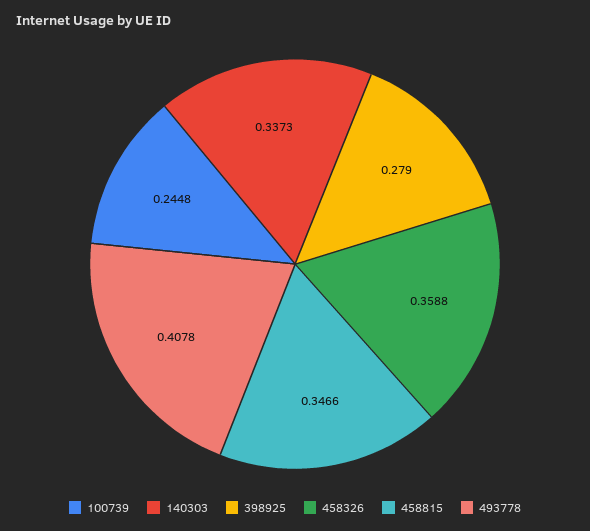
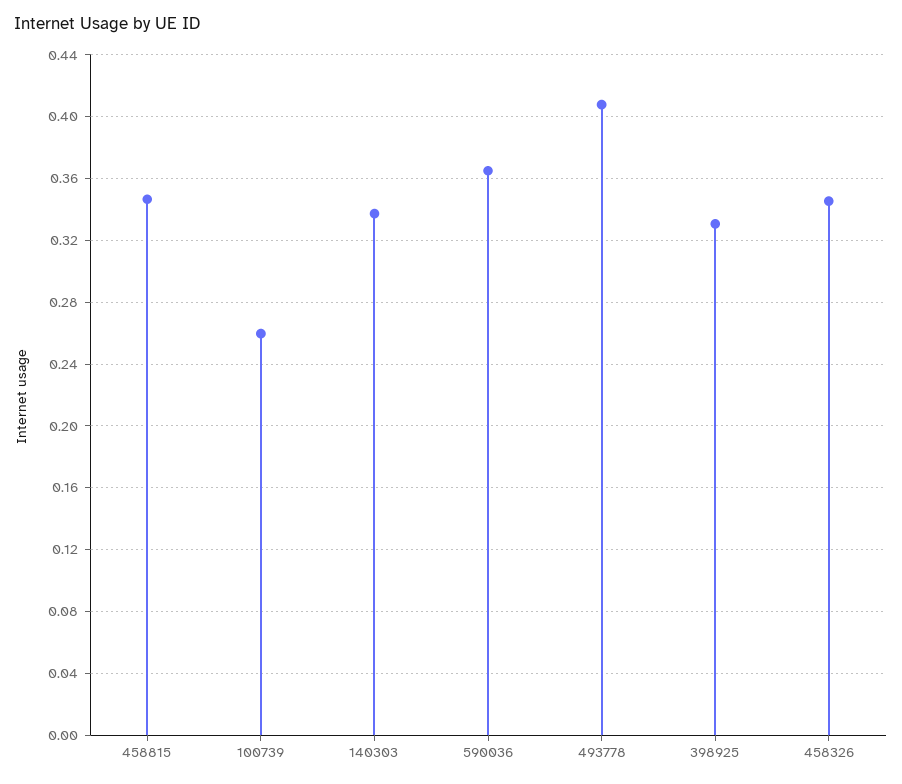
  {
-   "100739": 0.2448,
+   "100739": 0.26,
    "140303": 0.3373,
-   "398925": 0.279,
+   "398925": 0.33,
-   "458326": 0.3588,
+   "458326": 0.345,
    "458815": 0.3466,
-   "493778": 0.4078
+   "493778": 0.4078,
+   "590036": 0.365
  }

